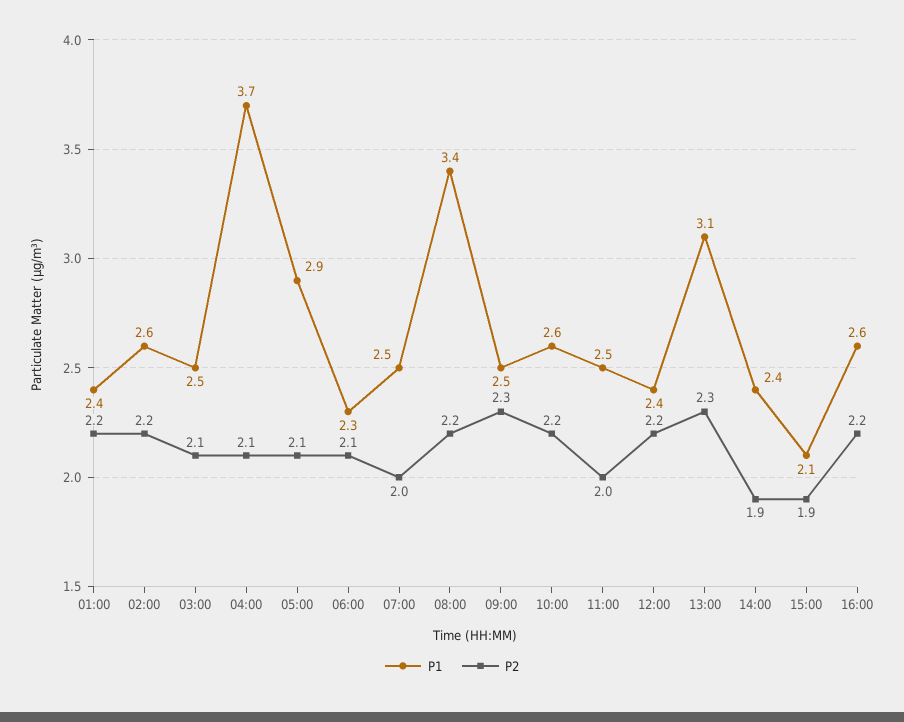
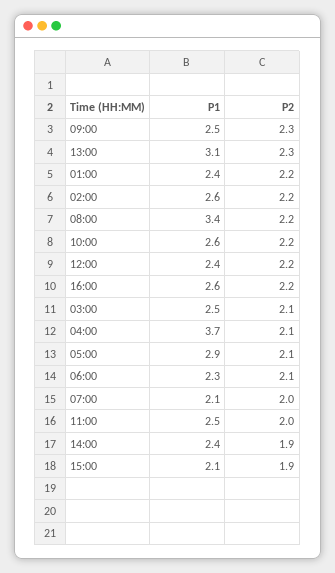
  {
    "P1": {
      "01:00": 2.4,
      "02:00": 2.6,
      "03:00": 2.5,
      "04:00": 3.7,
      "05:00": 2.9,
      "06:00": 2.3,
-     "07:00": 2.5,
+     "07:00": 2.1,
      "08:00": 3.4,
      "09:00": 2.5,
      "10:00": 2.6,
      "11:00": 2.5,
      "12:00": 2.4,
      "13:00": 3.1,
      "14:00": 2.4,
      "15:00": 2.1,
      "16:00": 2.6
    },
    "P2": {
      "01:00": 2.2,
      "02:00": 2.2,
      "03:00": 2.1,
      "04:00": 2.1,
      "05:00": 2.1,
      "06:00": 2.1,
      "07:00": 2,
      "08:00": 2.2,
      "09:00": 2.3,
      "10:00": 2.2,
      "11:00": 2,
      "12:00": 2.2,
      "13:00": 2.3,
      "14:00": 1.9,
      "15:00": 1.9,
      "16:00": 2.2
    }
  }

